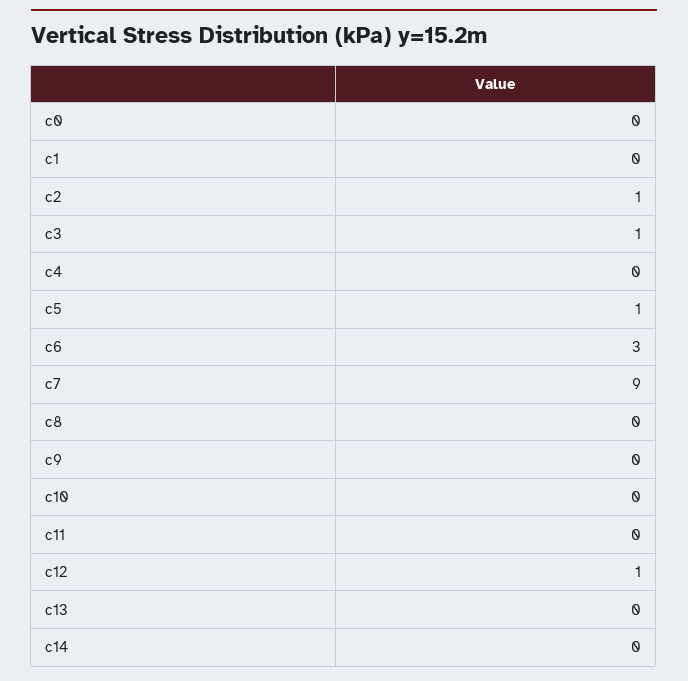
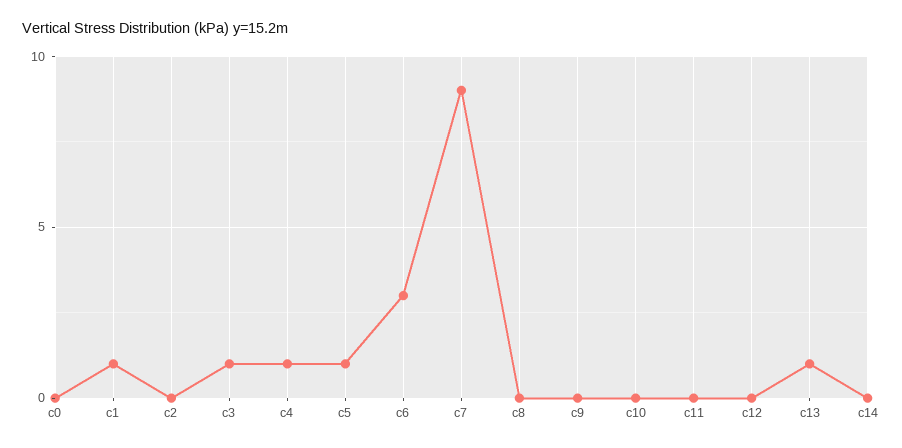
  {
    "c0": 0,
-   "c1": 0,
+   "c1": 1,
-   "c2": 1,
+   "c2": 0,
    "c3": 1,
-   "c4": 0,
+   "c4": 1,
    "c5": 1,
    "c6": 3,
    "c7": 9,
    "c8": 0,
    "c9": 0,
    "c10": 0,
    "c11": 0,
-   "c12": 1,
+   "c12": 0,
-   "c13": 0,
+   "c13": 1,
    "c14": 0
  }

